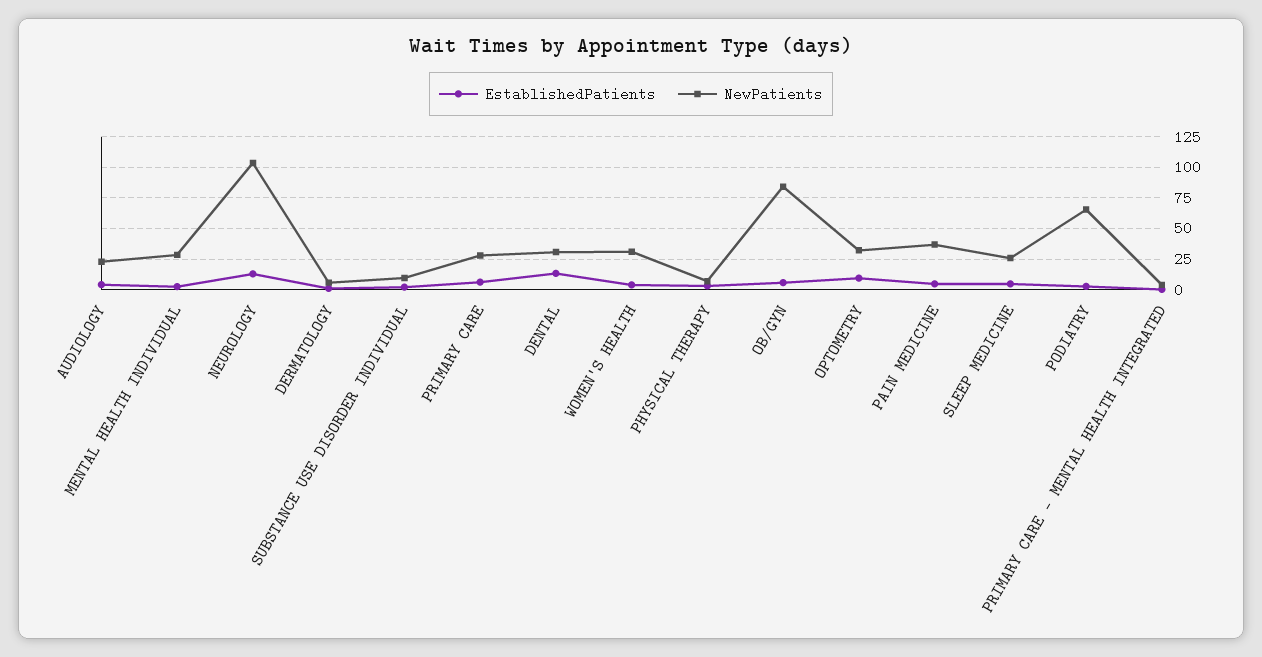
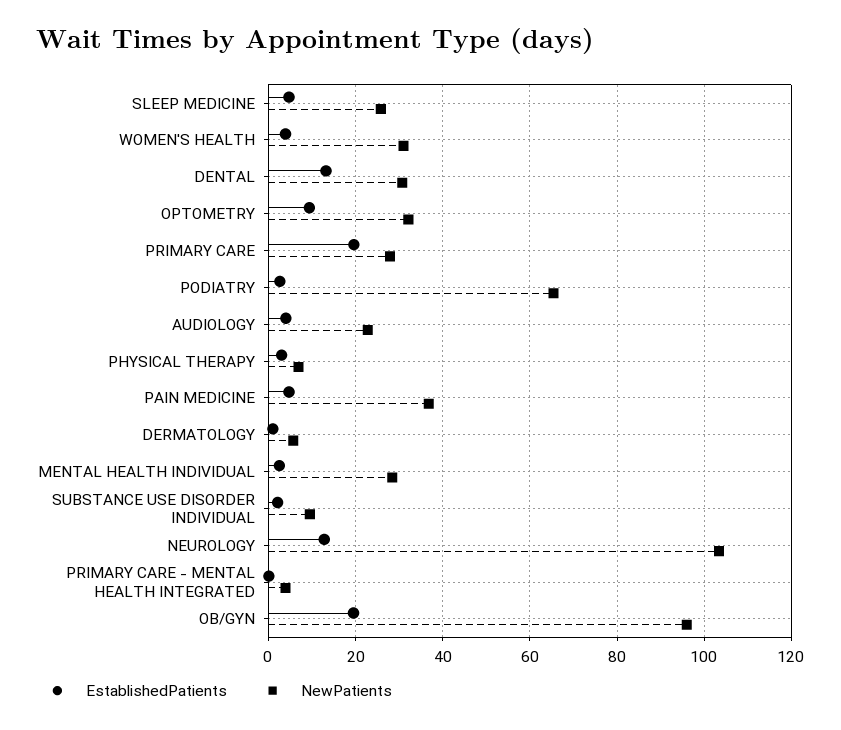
  {
    "EstablishedPatients": {
      "AUDIOLOGY": 4,
      "MENTAL HEALTH INDIVIDUAL": 2,
      "NEUROLOGY": 12,
      "DERMATOLOGY": 2,
      "SUBSTANCE USE DISORDER INDIVIDUAL": 2,
-     "PRIMARY CARE": 5,
+     "PRIMARY CARE": 20,
      "DENTAL": 14,
      "WOMEN'S HEALTH": 4,
      "PHYSICAL THERAPY": 4,
-     "OB/GYN": 5,
+     "OB/GYN": 20,
      "OPTOMETRY": 10,
      "PAIN MEDICINE": 4,
      "SLEEP MEDICINE": 4,
      "PODIATRY": 2,
      "PRIMARY CARE - MENTAL HEALTH INTEGRATED": 0
    },
    "NewPatients": {
      "AUDIOLOGY": 22,
      "MENTAL HEALTH INDIVIDUAL": 28,
      "NEUROLOGY": 104,
      "DERMATOLOGY": 6,
      "SUBSTANCE USE DISORDER INDIVIDUAL": 10,
      "PRIMARY CARE": 28,
      "DENTAL": 30,
      "WOMEN'S HEALTH": 32,
      "PHYSICAL THERAPY": 6,
-     "OB/GYN": 85,
+     "OB/GYN": 96,
      "OPTOMETRY": 32,
      "PAIN MEDICINE": 36,
      "SLEEP MEDICINE": 26,
      "PODIATRY": 66,
      "PRIMARY CARE - MENTAL HEALTH INTEGRATED": 4
    }
  }

